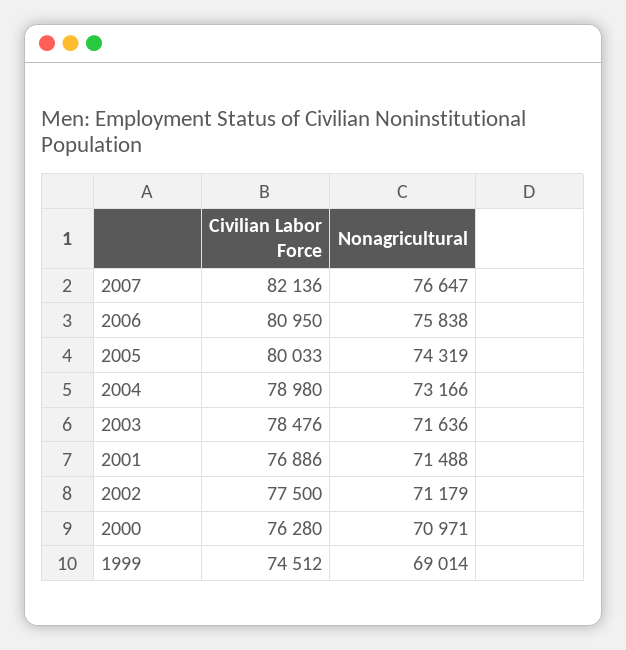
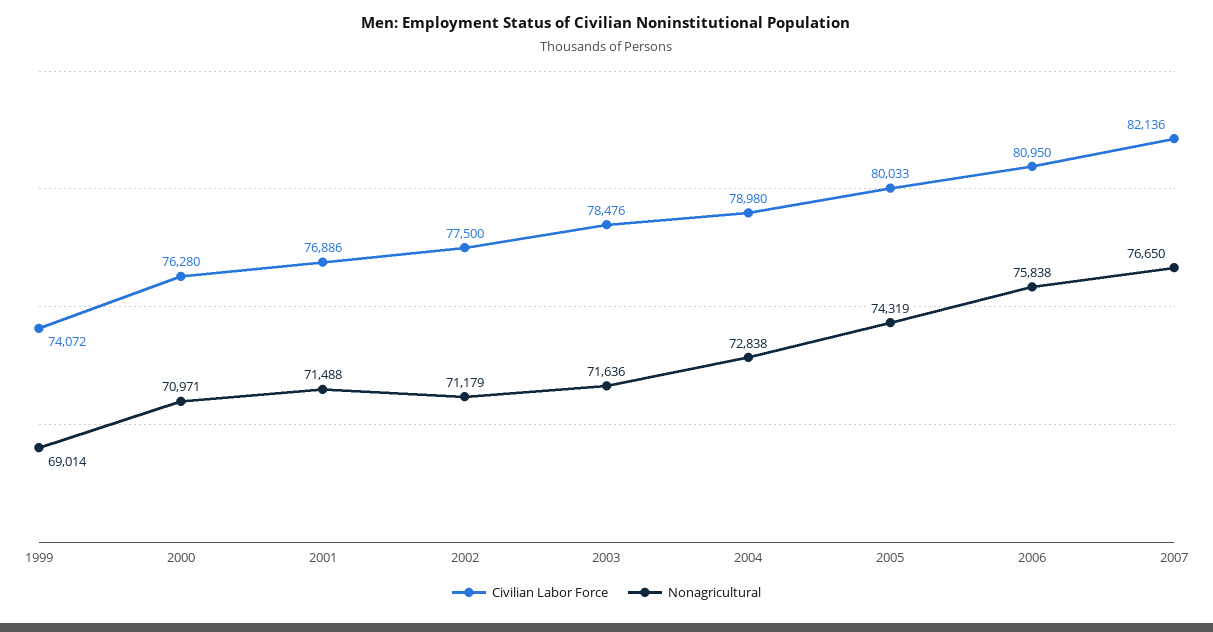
  {
    "Civilian Labor Force": {
      "2007": 82136,
      "2006": 80950,
      "2005": 80033,
      "2004": 78980,
      "2003": 78476,
      "2001": 76886,
      "2002": 77500,
      "2000": 76280,
-     "1999": 74512
+     "1999": 74072
    },
    "Nonagricultural": {
-     "2007": 76647,
+     "2007": 76650,
      "2006": 75838,
      "2005": 74319,
-     "2004": 73166,
+     "2004": 72838,
      "2003": 71636,
      "2001": 71488,
      "2002": 71179,
      "2000": 70971,
      "1999": 69014
    }
  }

